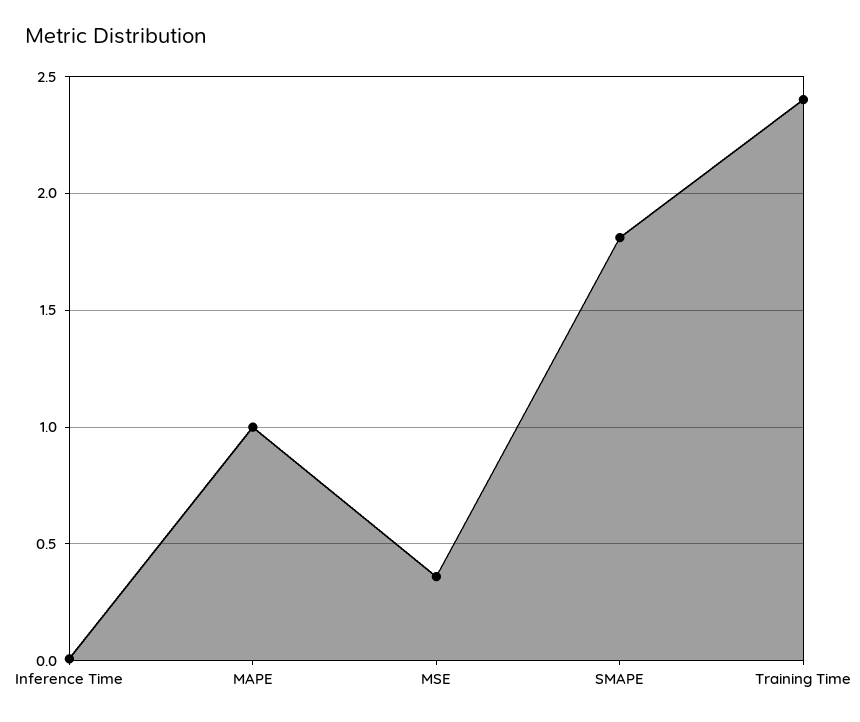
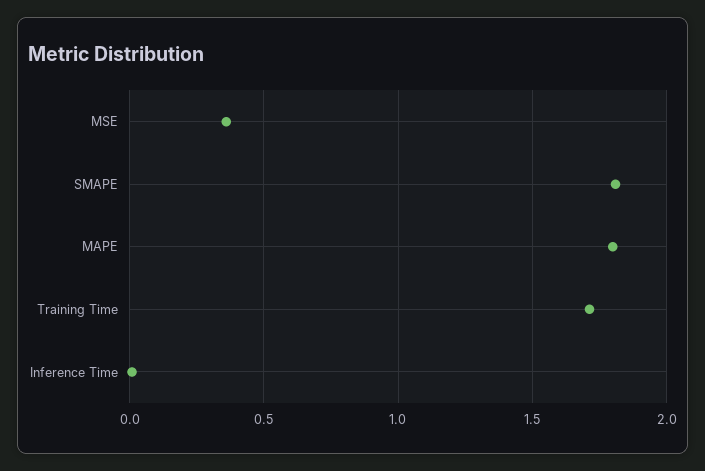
  {
    "Inference Time": 0,
-   "MAPE": 1,
+   "MAPE": 1.8,
    "MSE": 0.35,
    "SMAPE": 1.8,
-   "Training Time": 2.4
+   "Training Time": 1.7
  }

